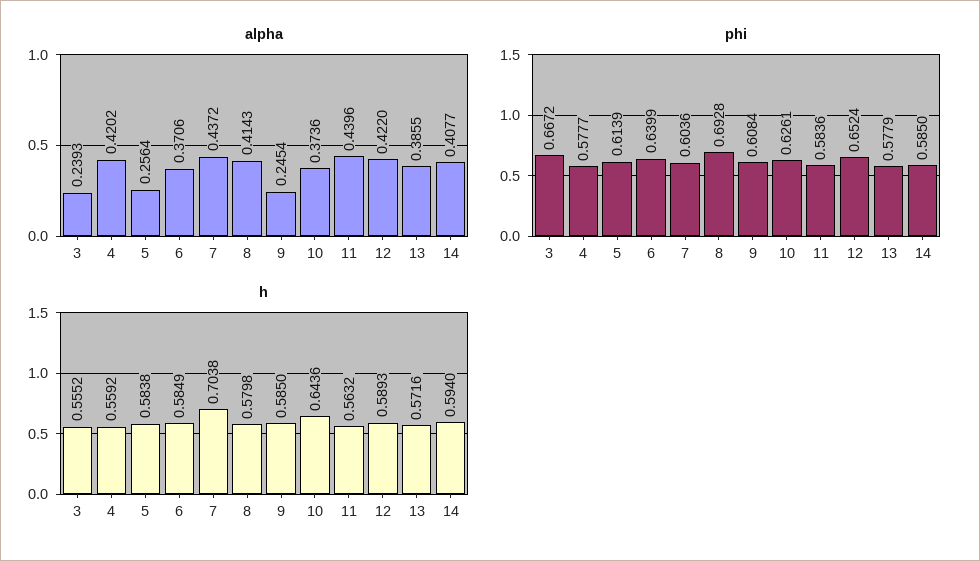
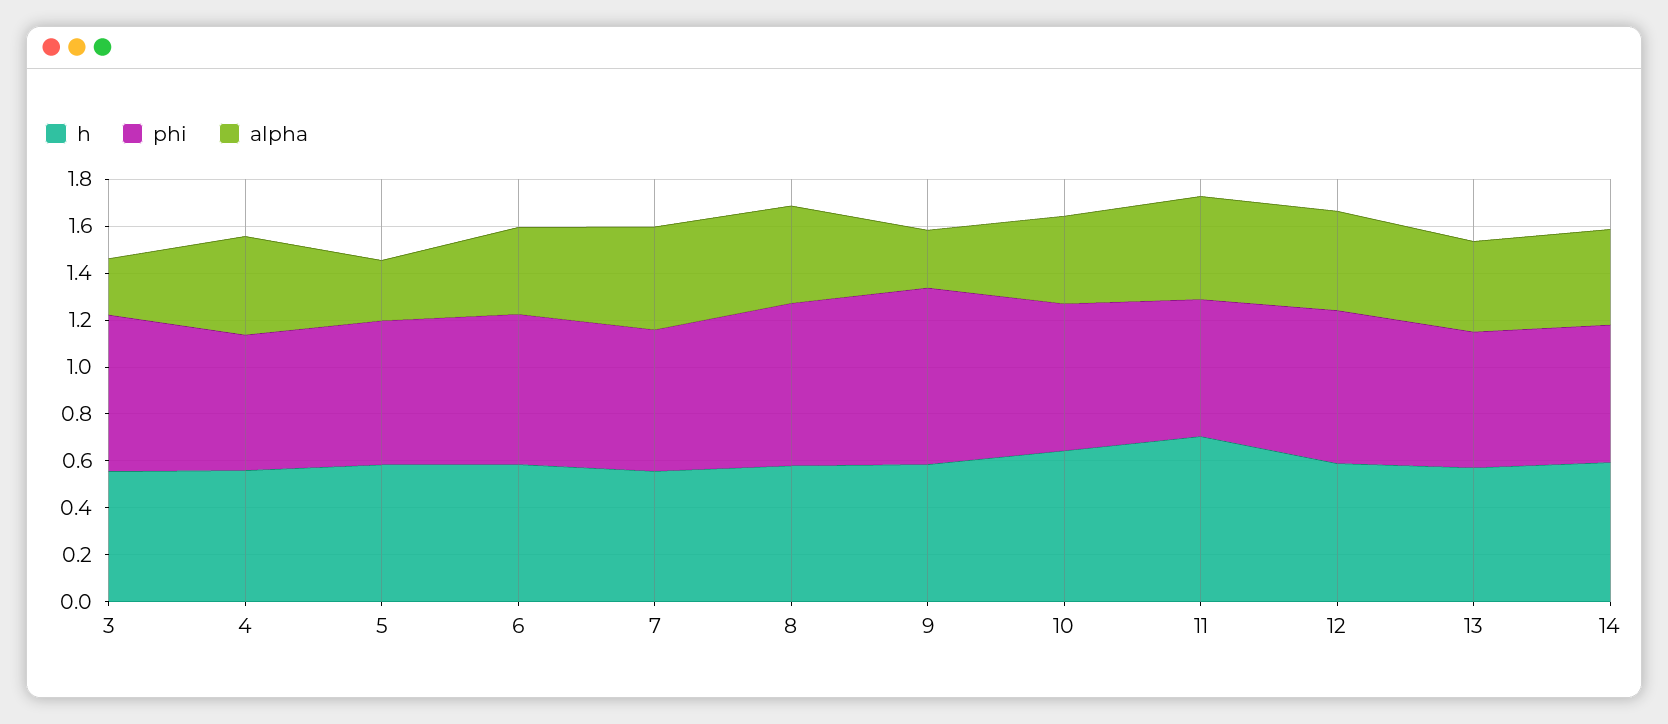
  {
    "alpha": {
      "3": 0.2393,
      "4": 0.4202,
      "5": 0.2564,
      "6": 0.3706,
      "7": 0.4372,
      "8": 0.4143,
      "9": 0.2454,
      "10": 0.3736,
      "11": 0.4396,
      "12": 0.422,
      "13": 0.3855,
      "14": 0.4077
    },
    "phi": {
      "3": 0.6672,
      "4": 0.5777,
      "5": 0.6139,
      "6": 0.6399,
      "7": 0.6036,
      "8": 0.6928,
-     "9": 0.6084,
+     "9": 0.75,
      "10": 0.6261,
      "11": 0.5836,
      "12": 0.6524,
      "13": 0.5779,
      "14": 0.585
    },
    "h": {
      "3": 0.5552,
      "4": 0.5592,
      "5": 0.5838,
      "6": 0.5849,
-     "7": 0.7038,
+     "7": 0.55,
      "8": 0.5798,
      "9": 0.585,
      "10": 0.6436,
-     "11": 0.5632,
+     "11": 0.7,
      "12": 0.5893,
      "13": 0.5716,
      "14": 0.594
    }
  }

